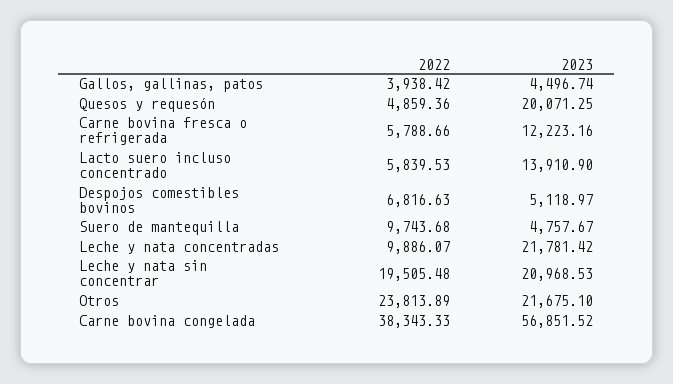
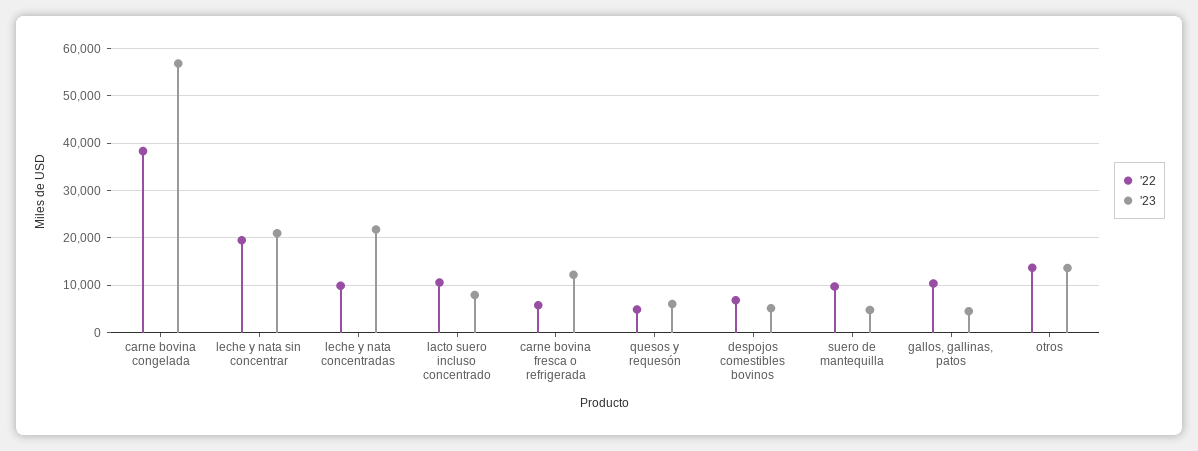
  {
    "2022": {
-     "Gallos, gallinas, patos": 3938.42,
+     "Gallos, gallinas, patos": 10000,
      "Quesos y requesón": 4859.36,
      "Carne bovina fresca o refrigerada": 5788.66,
-     "Lacto suero incluso concentrado": 5839.53,
+     "Lacto suero incluso concentrado": 10000,
      "Despojos comestibles bovinos": 6816.63,
      "Suero de mantequilla": 9743.68,
      "Leche y nata concentradas": 9886.07,
      "Leche y nata sin concentrar": 19505.48,
-     "Otros": 23813.89,
+     "Otros": 14000,
      "Carne bovina congelada": 38343.33
    },
    "2023": {
      "Gallos, gallinas, patos": 4496.74,
-     "Quesos y requesón": 20071.25,
+     "Quesos y requesón": 6000,
      "Carne bovina fresca o refrigerada": 12223.16,
-     "Lacto suero incluso concentrado": 13910.9,
+     "Lacto suero incluso concentrado": 8000,
      "Despojos comestibles bovinos": 5118.97,
      "Suero de mantequilla": 4757.67,
      "Leche y nata concentradas": 21781.42,
      "Leche y nata sin concentrar": 20968.53,
-     "Otros": 21675.1,
+     "Otros": 14000,
      "Carne bovina congelada": 56851.52
    }
  }

